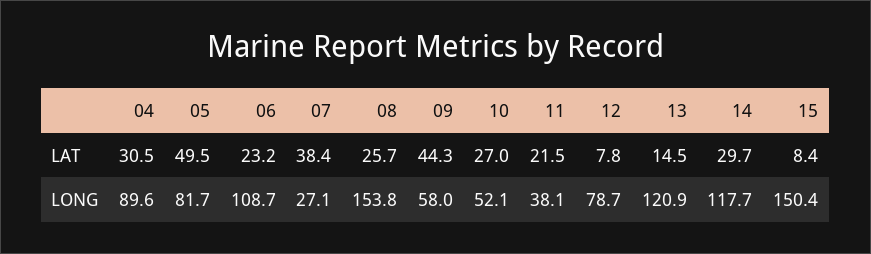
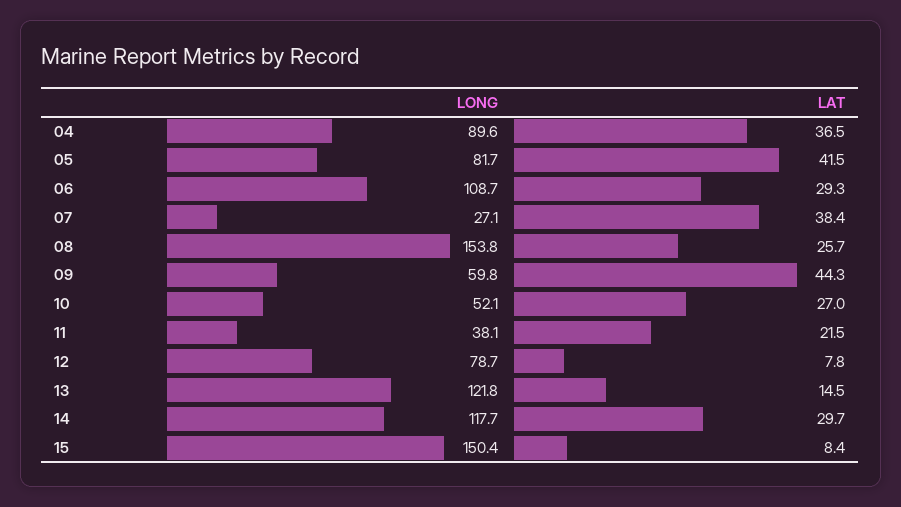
  {
    "04": {
-     "LAT": 30.5,
+     "LAT": 36.5,
      "LONG": 89.6
    },
    "05": {
-     "LAT": 49.5,
+     "LAT": 41.5,
      "LONG": 81.7
    },
    "06": {
-     "LAT": 23.2,
+     "LAT": 29.3,
      "LONG": 108.7
    },
    "07": {
      "LAT": 38.4,
      "LONG": 27.1
    },
    "08": {
      "LAT": 25.7,
      "LONG": 153.8
    },
    "09": {
      "LAT": 44.3,
-     "LONG": 58
+     "LONG": 59.8
    },
    "10": {
      "LAT": 27,
      "LONG": 52.1
    },
    "11": {
      "LAT": 21.5,
      "LONG": 38.1
    },
    "12": {
      "LAT": 7.8,
      "LONG": 78.7
    },
    "13": {
      "LAT": 14.5,
-     "LONG": 120.9
+     "LONG": 121.8
    },
    "14": {
      "LAT": 29.7,
      "LONG": 117.7
    },
    "15": {
      "LAT": 8.4,
      "LONG": 150.4
    }
  }

